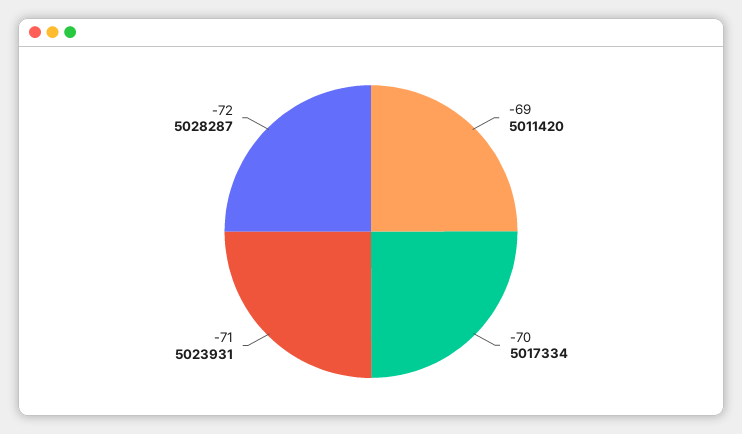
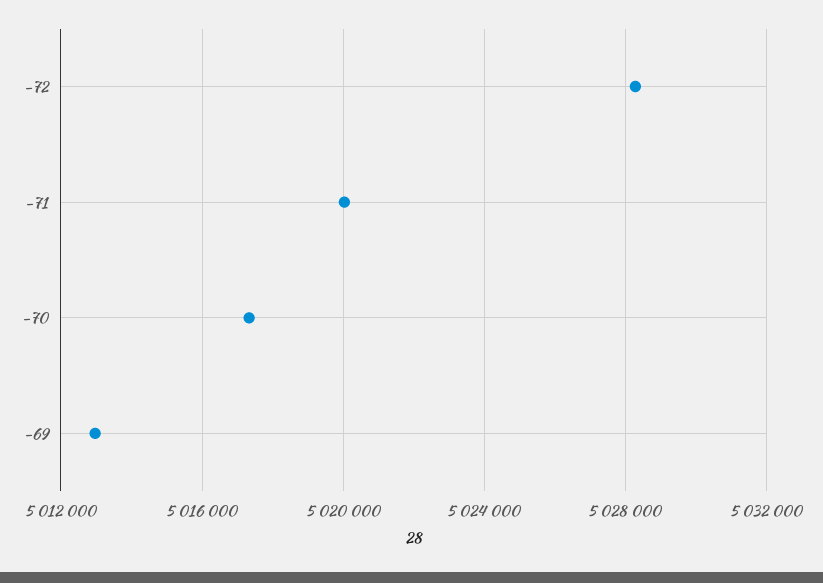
  {
-   "-69": 5011420,
+   "-69": 5013000,
    "-70": 5017334,
-   "-71": 5023931,
+   "-71": 5020000,
    "-72": 5028287
  }

